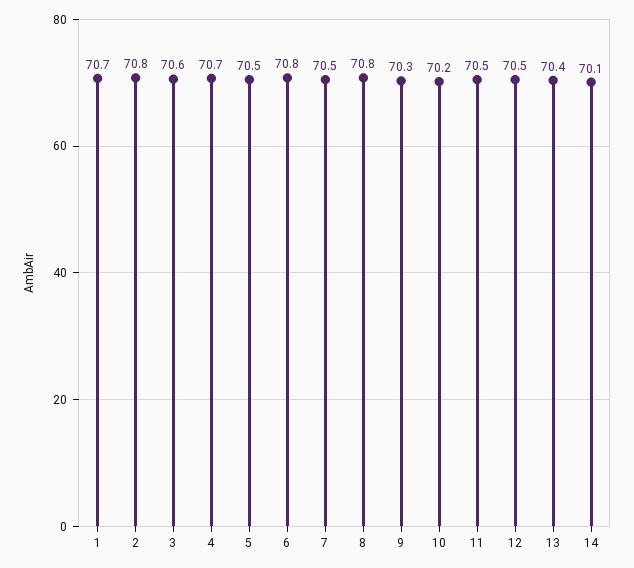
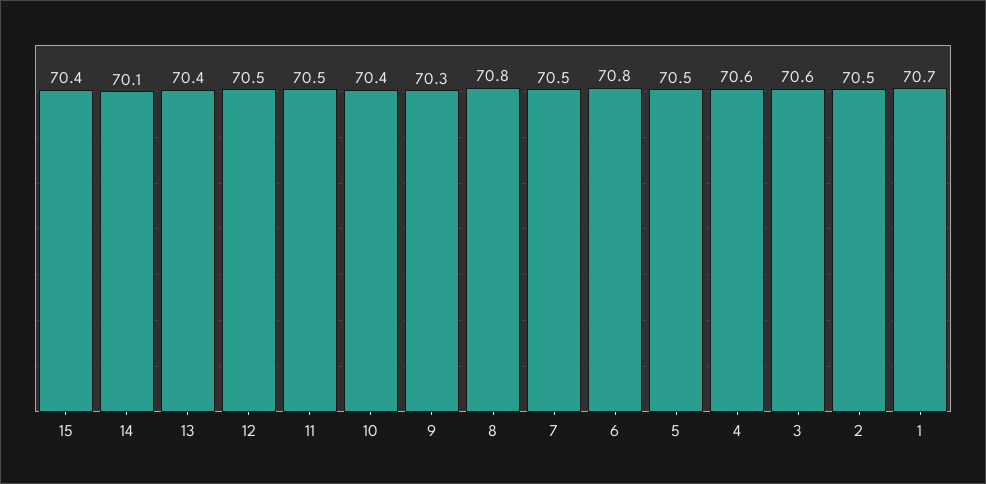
  {
    "1": 70.7,
-   "2": 70.8,
+   "2": 70.5,
    "3": 70.6,
-   "4": 70.7,
+   "4": 70.6,
    "5": 70.5,
    "6": 70.8,
    "7": 70.5,
    "8": 70.8,
    "9": 70.3,
-   "10": 70.2,
+   "10": 70.4,
    "11": 70.5,
    "12": 70.5,
    "13": 70.4,
-   "14": 70.1
+   "14": 70.1,
+   "15": 70.4
  }

